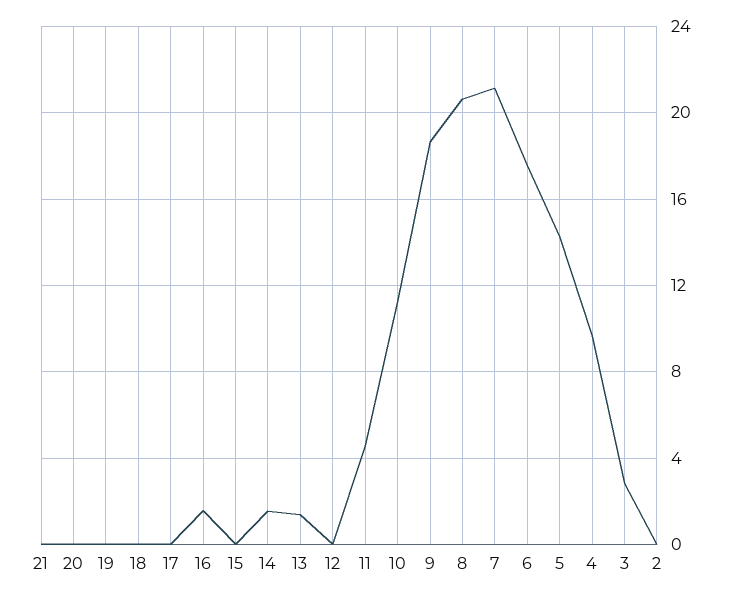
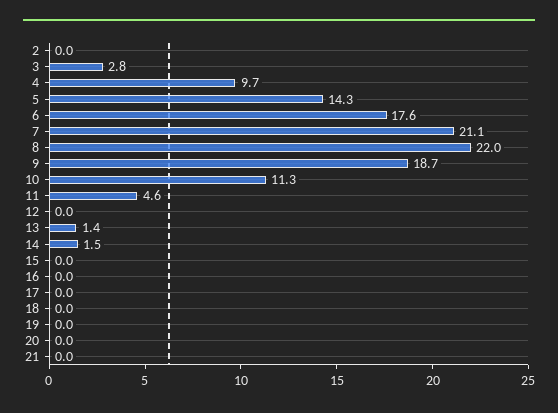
  {
    "21": 0,
    "20": 0,
    "19": 0,
    "18": 0,
    "17": 0,
-   "16": 1.5,
+   "16": 0,
    "15": 0,
    "14": 1.5,
    "13": 1.4,
    "12": 0,
    "11": 4.6,
    "10": 11.3,
    "9": 18.7,
-   "8": 20.5,
+   "8": 22,
    "7": 21.1,
    "6": 17.6,
    "5": 14.3,
    "4": 9.7,
    "3": 2.8,
    "2": 0
  }

